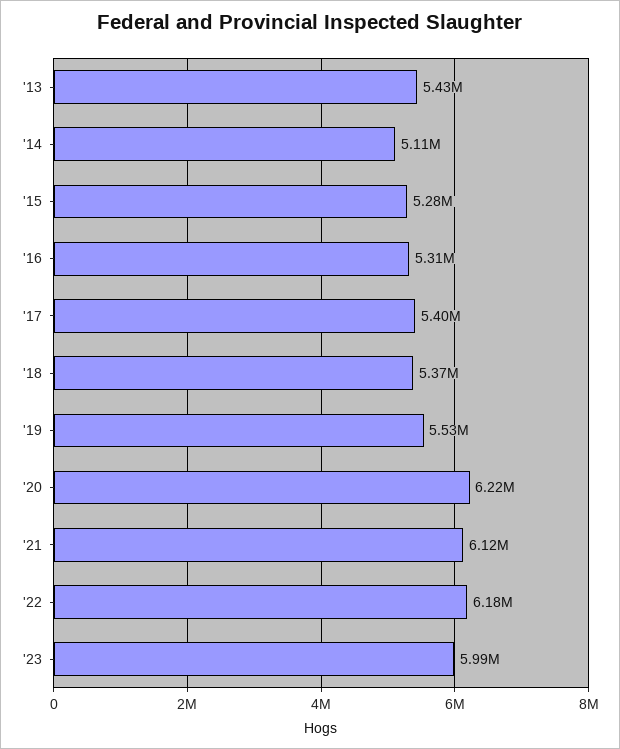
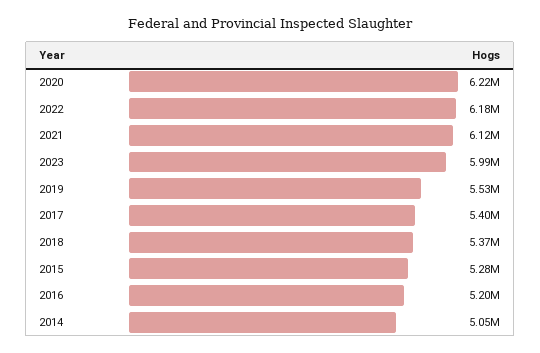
  {
-   "'13": 5430000,
-   "'14": 5110000,
+   "'14": 5050000,
    "'15": 5280000,
-   "'16": 5310000,
+   "'16": 5200000,
    "'17": 5400000,
    "'18": 5370000,
    "'19": 5530000,
    "'20": 6220000,
    "'21": 6120000,
    "'22": 6180000,
    "'23": 5990000
  }

